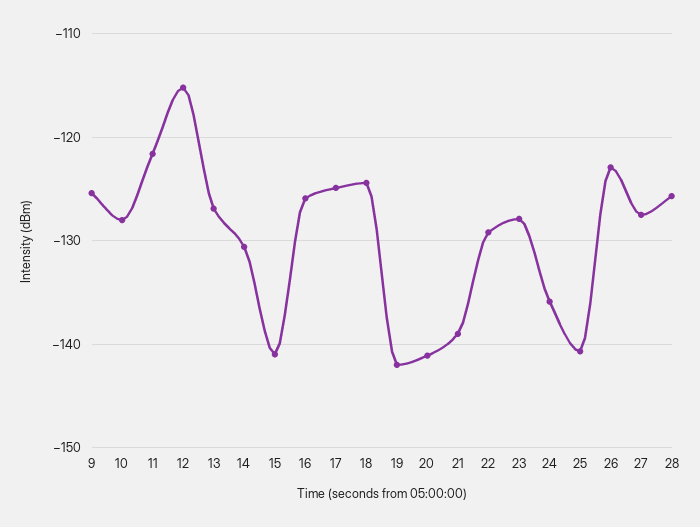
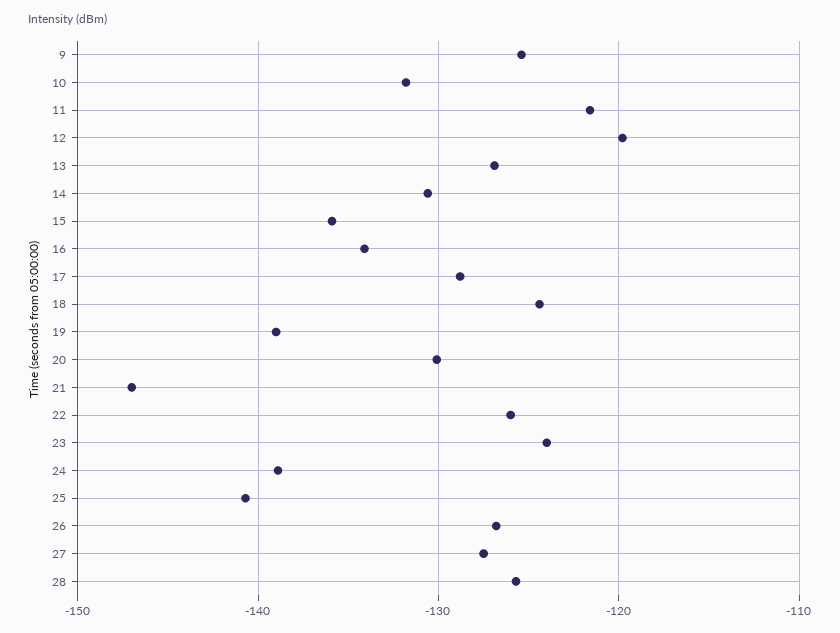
  {
    "9": -125,
-   "10": -128,
+   "10": -132,
    "11": -122,
-   "12": -115,
+   "12": -120,
    "13": -127,
    "14": -131,
-   "15": -141,
+   "15": -136,
-   "16": -126,
+   "16": -134,
-   "17": -125,
+   "17": -129,
    "18": -124,
-   "19": -142,
+   "19": -139,
-   "20": -141,
+   "20": -130,
-   "21": -139,
+   "21": -147,
-   "22": -129,
+   "22": -126,
-   "23": -128,
+   "23": -124,
-   "24": -136,
+   "24": -139,
    "25": -141,
-   "26": -123,
+   "26": -127,
    "27": -128,
    "28": -126
  }

